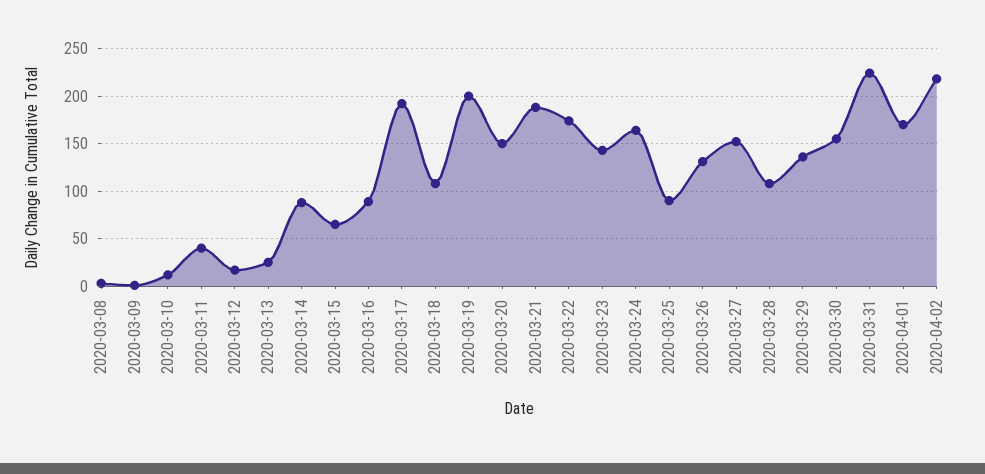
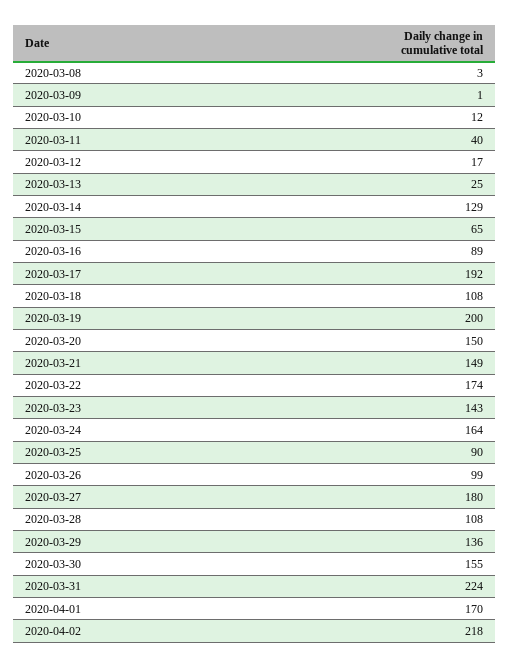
  {
    "2020-03-08": 3,
    "2020-03-09": 1,
    "2020-03-10": 12,
    "2020-03-11": 40,
    "2020-03-12": 17,
    "2020-03-13": 25,
-   "2020-03-14": 90,
+   "2020-03-14": 129,
    "2020-03-15": 65,
    "2020-03-16": 89,
    "2020-03-17": 192,
    "2020-03-18": 108,
    "2020-03-19": 200,
    "2020-03-20": 150,
-   "2020-03-21": 190,
+   "2020-03-21": 149,
    "2020-03-22": 174,
    "2020-03-23": 143,
    "2020-03-24": 164,
    "2020-03-25": 90,
-   "2020-03-26": 130,
+   "2020-03-26": 99,
-   "2020-03-27": 150,
+   "2020-03-27": 180,
    "2020-03-28": 108,
    "2020-03-29": 136,
    "2020-03-30": 155,
    "2020-03-31": 224,
    "2020-04-01": 170,
    "2020-04-02": 218
  }

